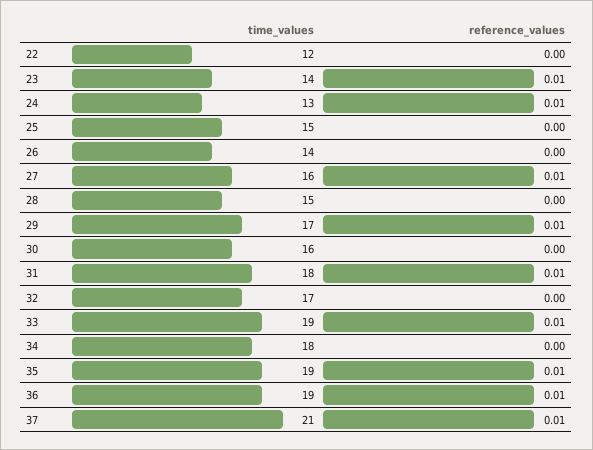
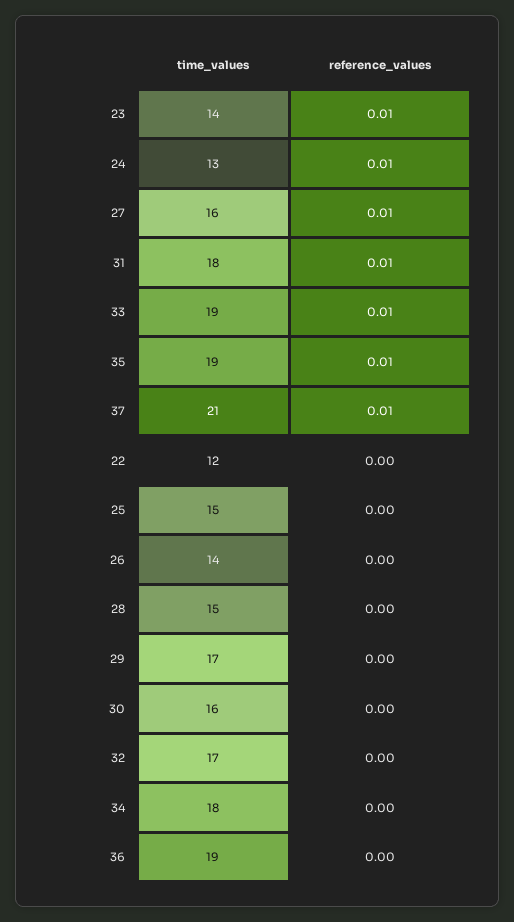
  {
    "time_values": {
      "22": 12,
      "23": 14,
      "24": 13,
      "25": 15,
      "26": 14,
      "27": 16,
      "28": 15,
      "29": 17,
      "30": 16,
      "31": 18,
      "32": 17,
      "33": 19,
      "34": 18,
      "35": 19,
      "36": 19,
      "37": 21
    },
    "reference_values": {
      "22": 0,
      "23": 0.01,
      "24": 0.01,
      "25": 0,
      "26": 0,
      "27": 0.01,
      "28": 0,
-     "29": 0.01,
+     "29": 0,
      "30": 0,
      "31": 0.01,
      "32": 0,
      "33": 0.01,
      "34": 0,
      "35": 0.01,
-     "36": 0.01,
+     "36": 0,
      "37": 0.01
    }
  }

